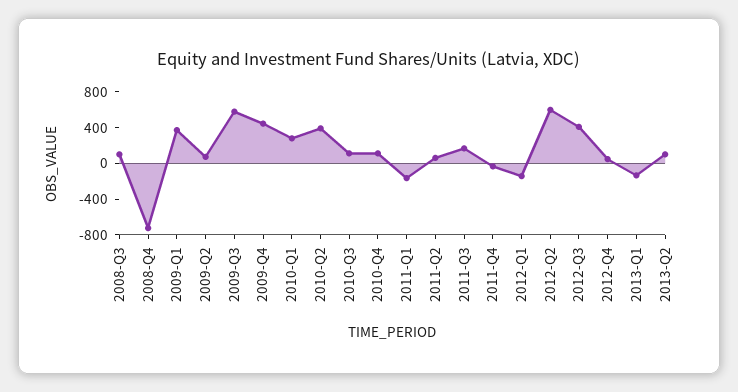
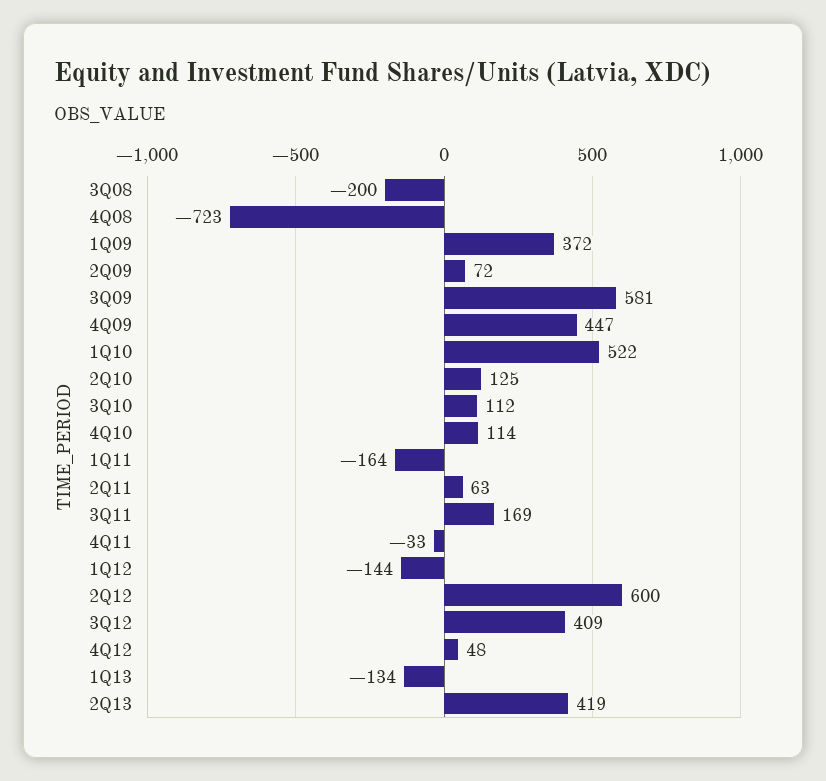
  {
-   "2008-Q3": 100,
+   "2008-Q3": -200,
    "2008-Q4": -723,
    "2009-Q1": 372,
    "2009-Q2": 72,
    "2009-Q3": 581,
    "2009-Q4": 447,
-   "2010-Q1": 300,
+   "2010-Q1": 522,
-   "2010-Q2": 400,
+   "2010-Q2": 125,
    "2010-Q3": 112,
    "2010-Q4": 114,
    "2011-Q1": -164,
    "2011-Q2": 63,
    "2011-Q3": 169,
    "2011-Q4": -33,
    "2012-Q1": -144,
    "2012-Q2": 600,
    "2012-Q3": 409,
    "2012-Q4": 48,
    "2013-Q1": -134,
-   "2013-Q2": 100
+   "2013-Q2": 419
  }

